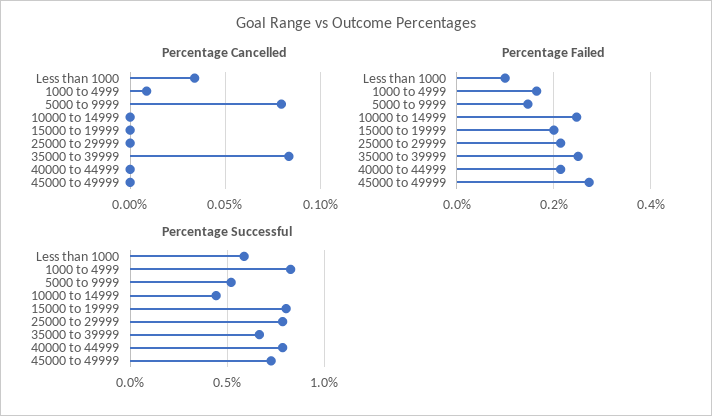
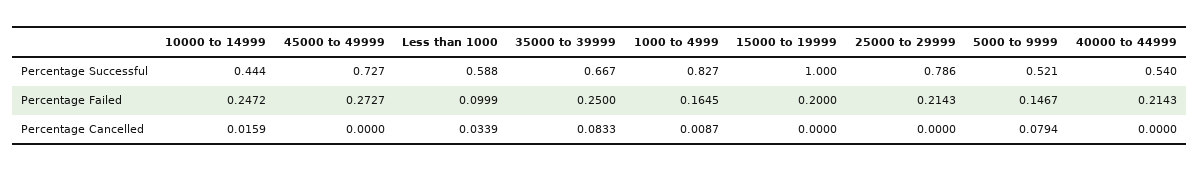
  {
    "Percentage Cancelled": {
      "Less than 1000": 0.0339,
      "1000 to 4999": 0.0087,
      "5000 to 9999": 0.0794,
-     "10000 to 14999": 0,
+     "10000 to 14999": 0.0159,
      "15000 to 19999": 0,
      "25000 to 29999": 0,
      "35000 to 39999": 0.0833,
      "40000 to 44999": 0,
      "45000 to 49999": 0
    },
    "Percentage Failed": {
      "Less than 1000": 0.0999,
      "1000 to 4999": 0.1645,
      "5000 to 9999": 0.1467,
      "10000 to 14999": 0.2472,
      "15000 to 19999": 0.2,
      "25000 to 29999": 0.2143,
      "35000 to 39999": 0.25,
      "40000 to 44999": 0.2143,
      "45000 to 49999": 0.2727
    },
    "Percentage Successful": {
      "Less than 1000": 0.588,
      "1000 to 4999": 0.827,
      "5000 to 9999": 0.521,
      "10000 to 14999": 0.444,
-     "15000 to 19999": 0.8,
+     "15000 to 19999": 1,
      "25000 to 29999": 0.786,
      "35000 to 39999": 0.667,
-     "40000 to 44999": 0.8,
+     "40000 to 44999": 0.54,
      "45000 to 49999": 0.727
    }
  }

